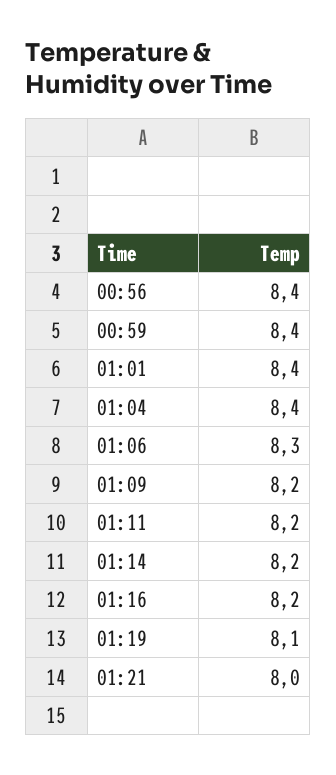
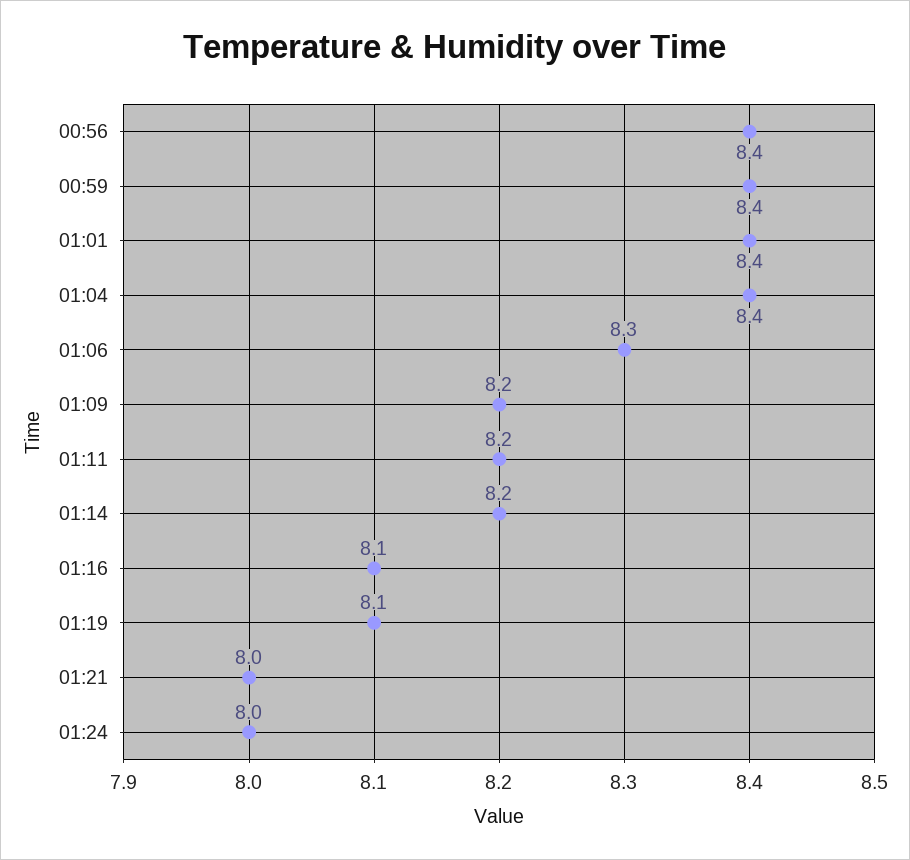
  {
    "00:56": 8.4,
    "00:59": 8.4,
    "01:01": 8.4,
    "01:04": 8.4,
    "01:06": 8.3,
    "01:09": 8.2,
    "01:11": 8.2,
    "01:14": 8.2,
-   "01:16": 8.2,
+   "01:16": 8.1,
    "01:19": 8.1,
-   "01:21": 8
+   "01:21": 8,
+   "01:24": 8
  }

